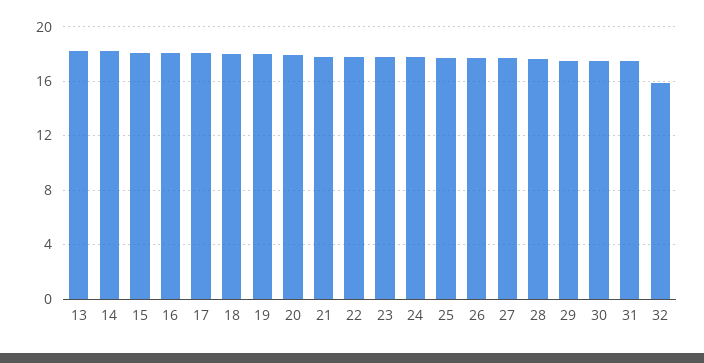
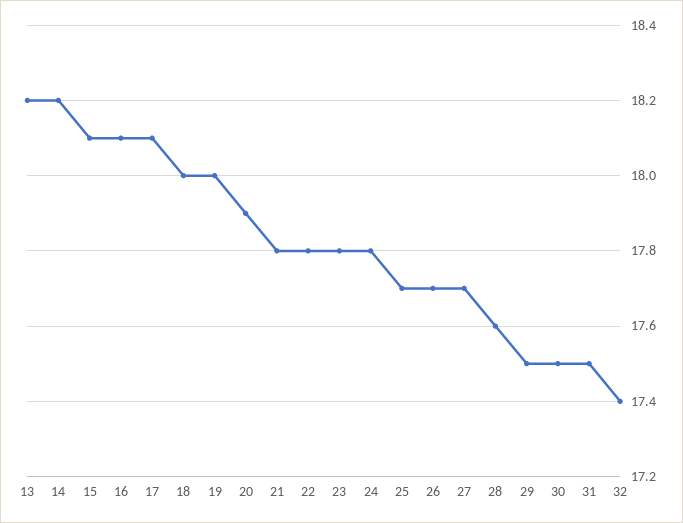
  {
    "13": 18.2,
    "14": 18.2,
    "15": 18.1,
    "16": 18.1,
    "17": 18.1,
    "18": 18,
    "19": 18,
    "20": 17.9,
    "21": 17.8,
    "22": 17.8,
    "23": 17.8,
    "24": 17.8,
    "25": 17.7,
    "26": 17.7,
    "27": 17.7,
    "28": 17.6,
    "29": 17.5,
    "30": 17.5,
    "31": 17.5,
-   "32": 16
+   "32": 17.4
  }

